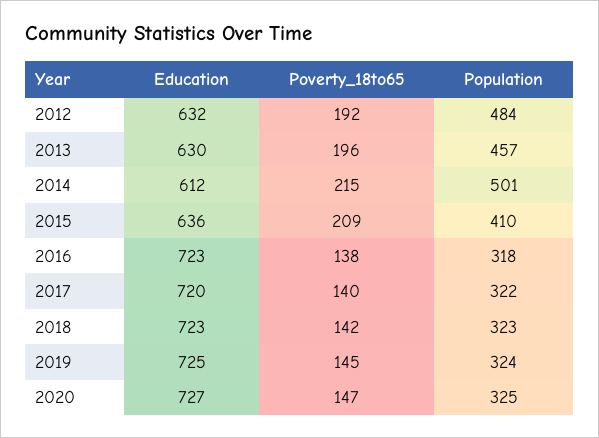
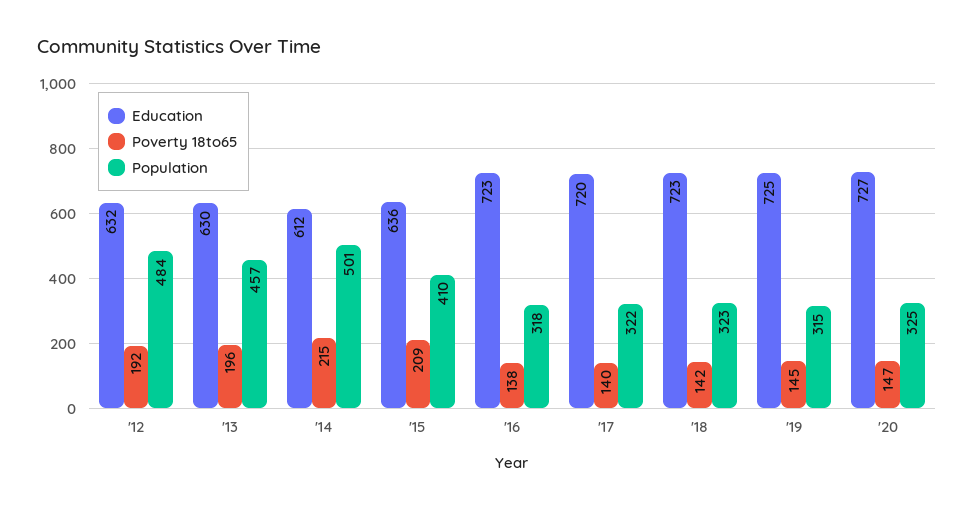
  {
    "Education": {
      "2012": 632,
      "2013": 630,
      "2014": 612,
      "2015": 636,
      "2016": 723,
      "2017": 720,
      "2018": 723,
      "2019": 725,
      "2020": 727
    },
    "Poverty_18to65": {
      "2012": 192,
      "2013": 196,
      "2014": 215,
      "2015": 209,
      "2016": 138,
      "2017": 140,
      "2018": 142,
      "2019": 145,
      "2020": 147
    },
    "Population": {
      "2012": 484,
      "2013": 457,
      "2014": 501,
      "2015": 410,
      "2016": 318,
      "2017": 322,
      "2018": 323,
-     "2019": 324,
+     "2019": 315,
      "2020": 325
    }
  }

